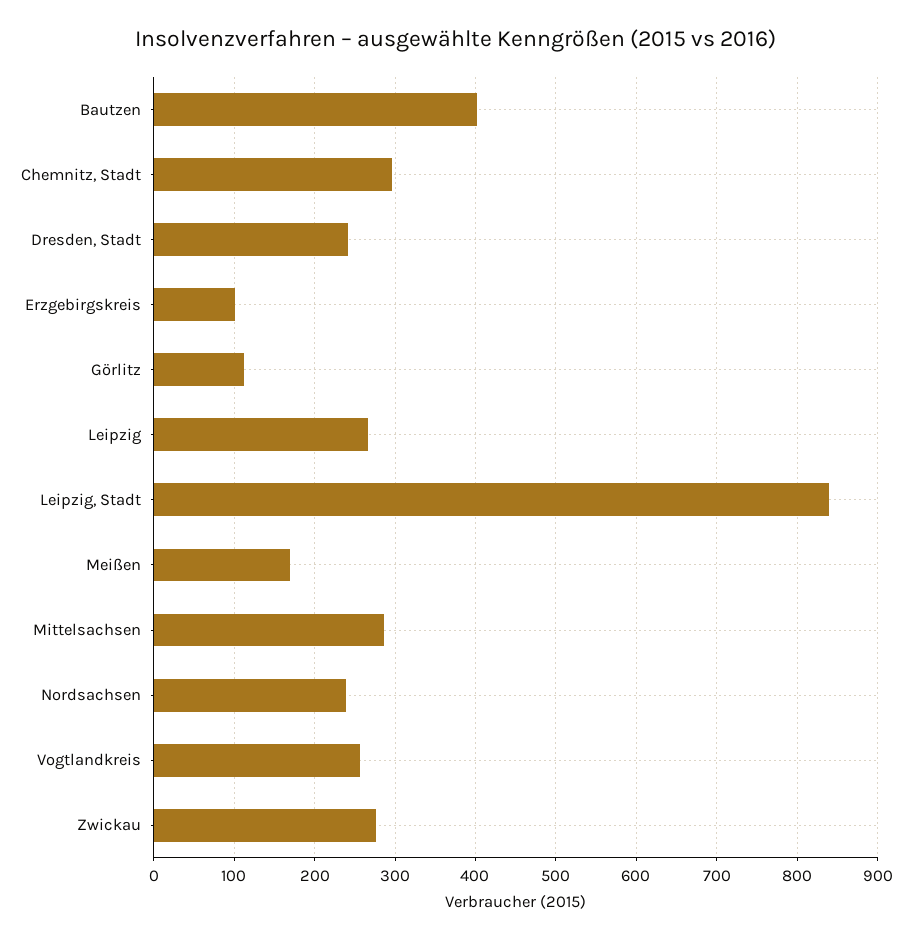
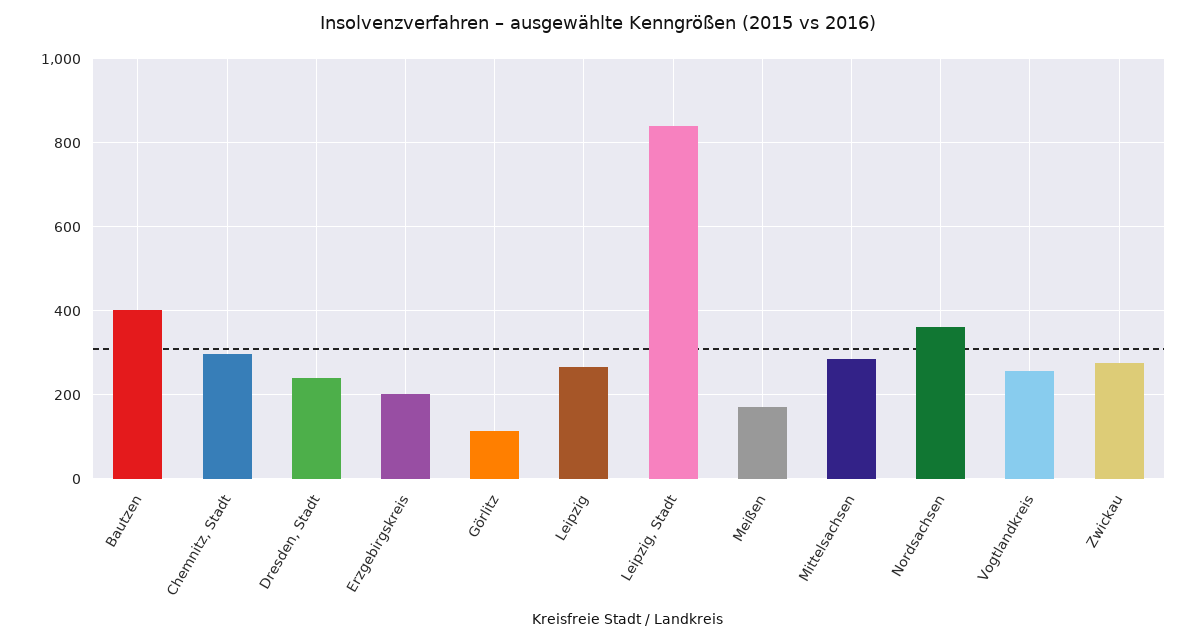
  {
    "Bautzen": 400,
    "Chemnitz, Stadt": 300,
    "Dresden, Stadt": 240,
-   "Erzgebirgskreis": 100,
+   "Erzgebirgskreis": 200,
    "Görlitz": 110,
    "Leipzig": 270,
    "Leipzig, Stadt": 840,
    "Meißen": 170,
    "Mittelsachsen": 290,
-   "Nordsachsen": 240,
+   "Nordsachsen": 360,
    "Vogtlandkreis": 260,
    "Zwickau": 280
  }

